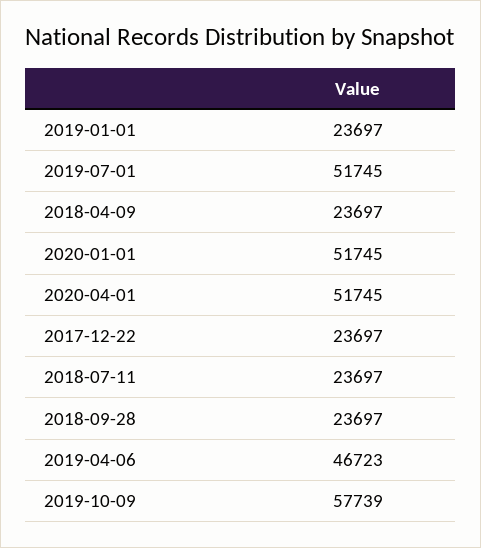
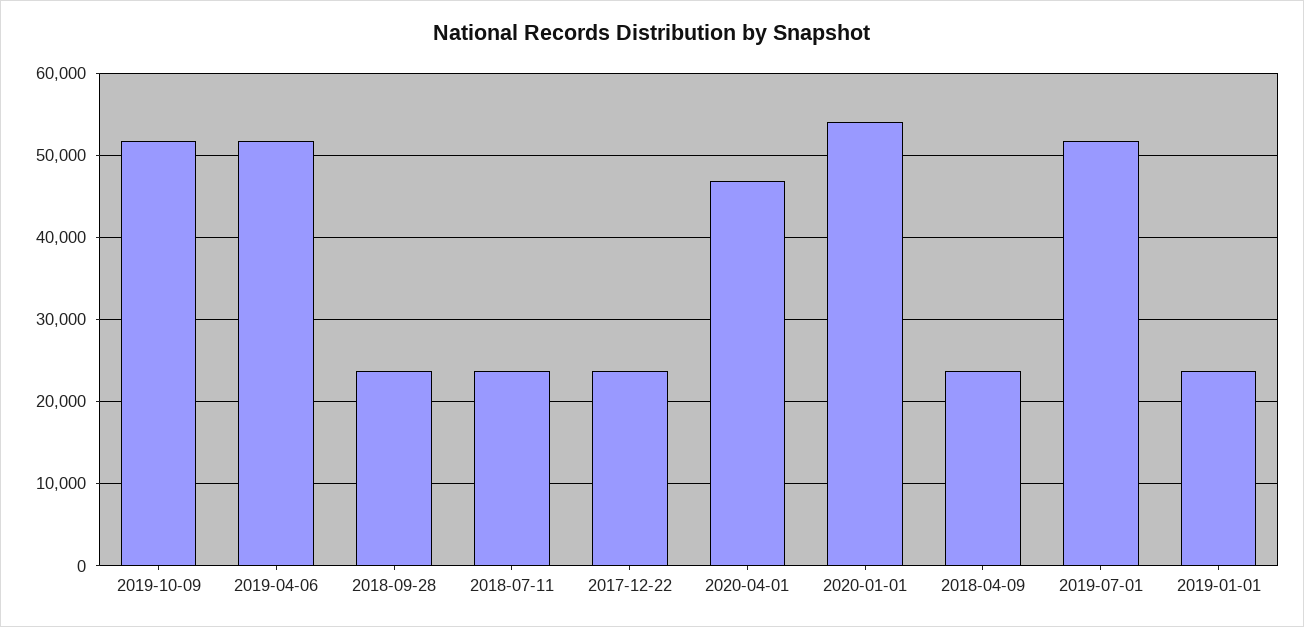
  {
    "2019-01-01": 23697,
    "2019-07-01": 51745,
    "2018-04-09": 23697,
-   "2020-01-01": 51745,
+   "2020-01-01": 54000,
-   "2020-04-01": 51745,
+   "2020-04-01": 47000,
    "2017-12-22": 23697,
    "2018-07-11": 23697,
    "2018-09-28": 23697,
-   "2019-04-06": 46723,
+   "2019-04-06": 52000,
-   "2019-10-09": 57739
+   "2019-10-09": 52000
  }

